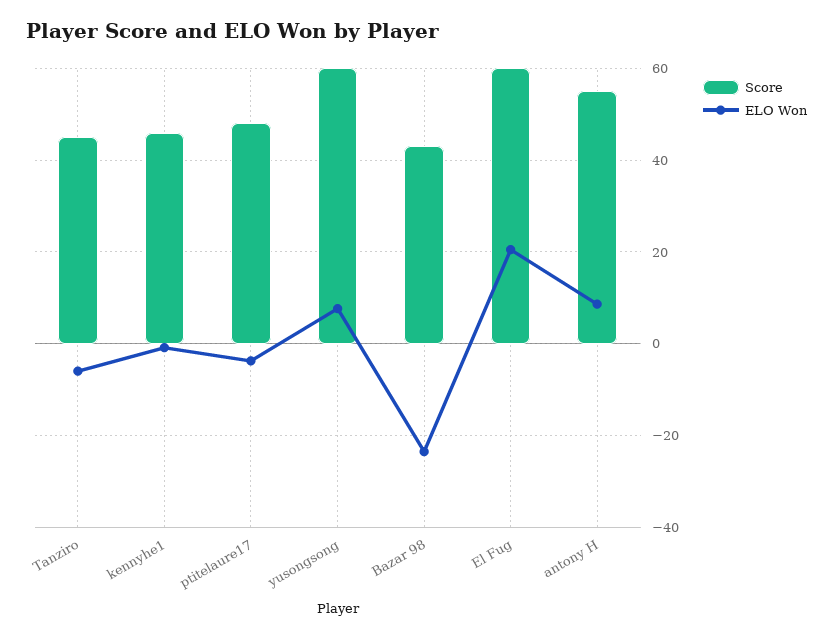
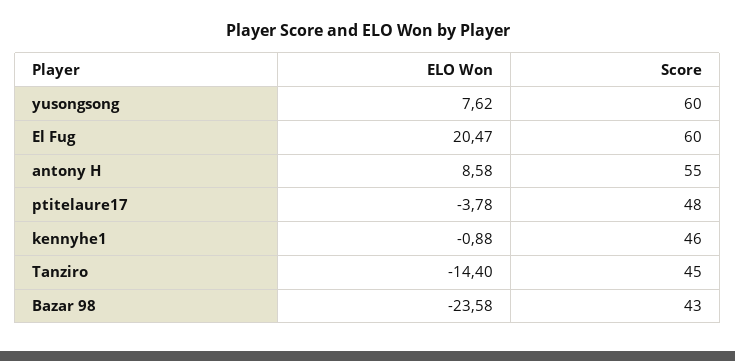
  {
    "Score": {
      "Tanziro": 45,
      "kennyhe1": 46,
      "ptitelaure17": 48,
      "yusongsong": 60,
      "Bazar 98": 43,
      "El Fug": 60,
      "antony H": 55
    },
    "ELO Won": {
-     "Tanziro": -6,
+     "Tanziro": -14.4,
      "kennyhe1": -0.88,
      "ptitelaure17": -3.78,
      "yusongsong": 7.62,
      "Bazar 98": -23.58,
      "El Fug": 20.47,
      "antony H": 8.58
    }
  }

